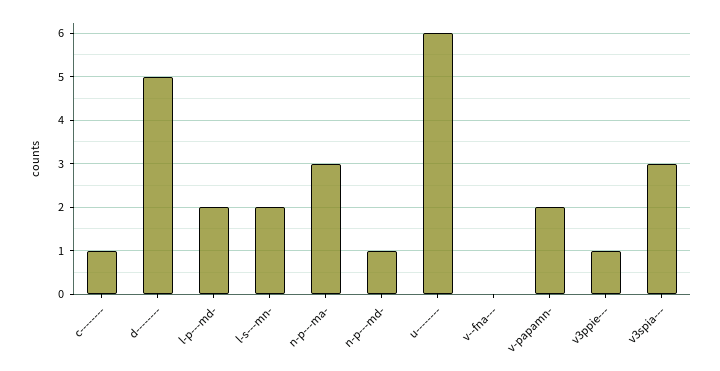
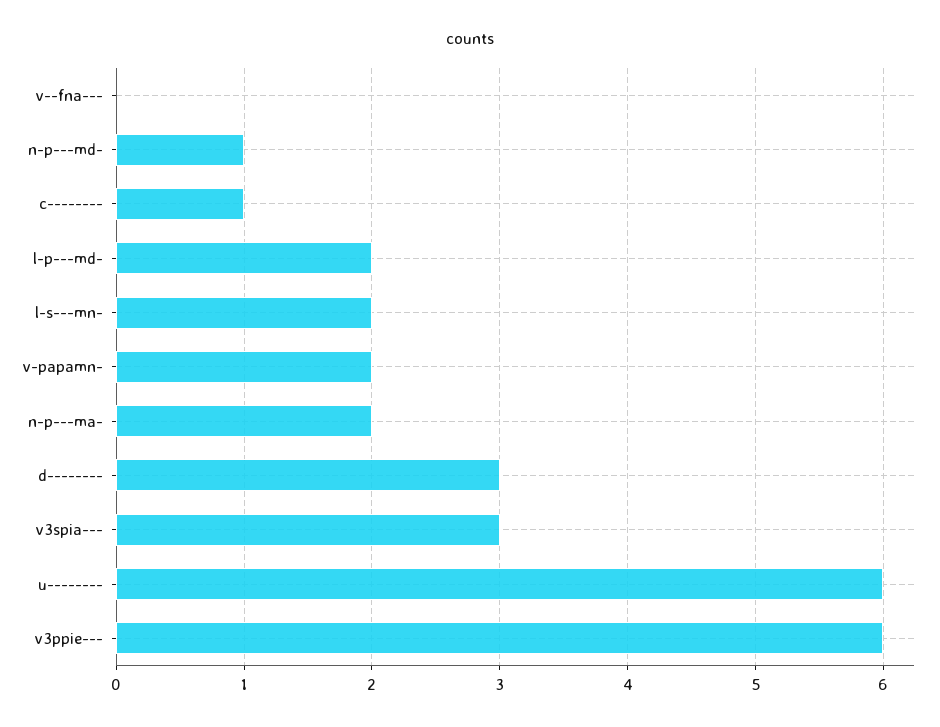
  {
    "c--------": 1,
-   "d--------": 5,
+   "d--------": 3,
    "l-p---md-": 2,
    "l-s---mn-": 2,
-   "n-p---ma-": 3,
+   "n-p---ma-": 2,
    "n-p---md-": 1,
    "u--------": 6,
    "v--fna---": 0,
    "v-papamn-": 2,
-   "v3ppie---": 1,
+   "v3ppie---": 6,
    "v3spia---": 3
  }

